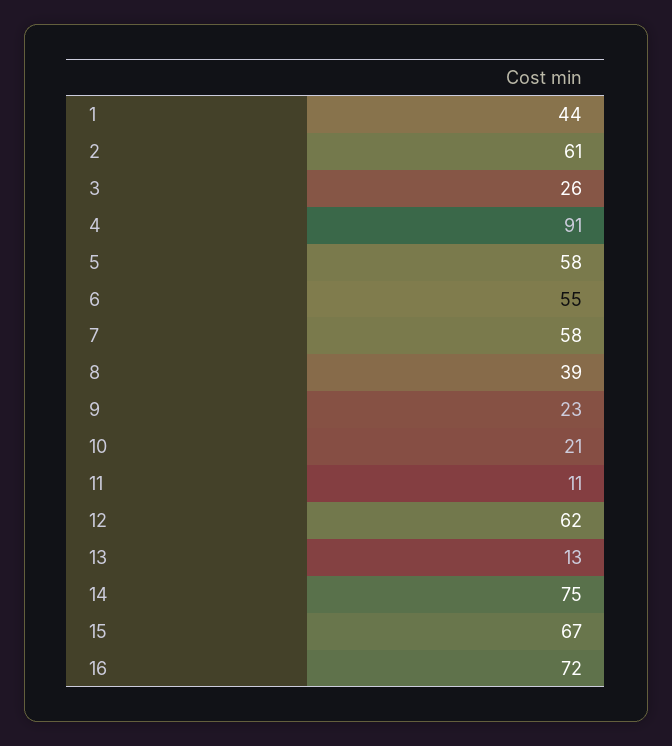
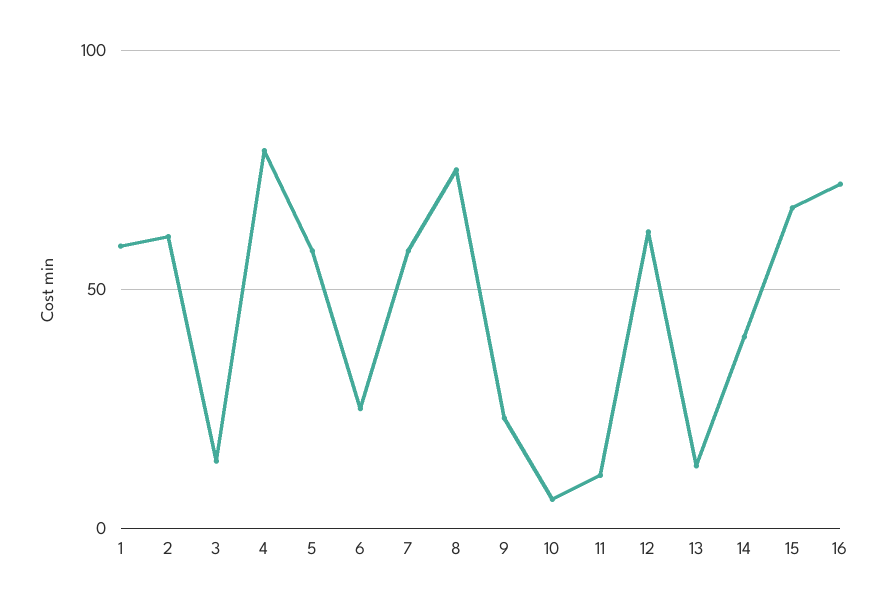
  {
-   "1": 44,
+   "1": 60,
    "2": 61,
-   "3": 26,
+   "3": 15,
-   "4": 91,
+   "4": 80,
    "5": 58,
-   "6": 55,
+   "6": 25,
    "7": 58,
-   "8": 39,
+   "8": 75,
    "9": 23,
-   "10": 21,
+   "10": 5,
    "11": 11,
    "12": 62,
    "13": 13,
-   "14": 75,
+   "14": 40,
    "15": 67,
    "16": 72
  }

